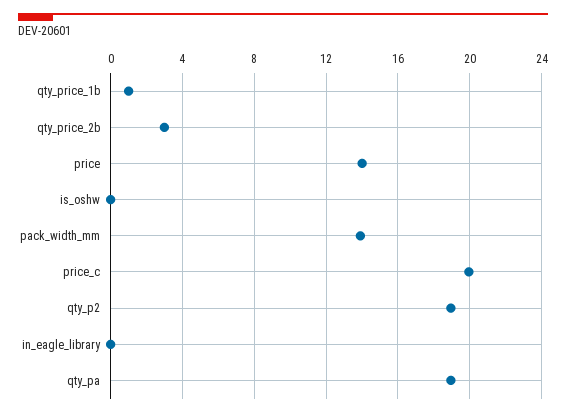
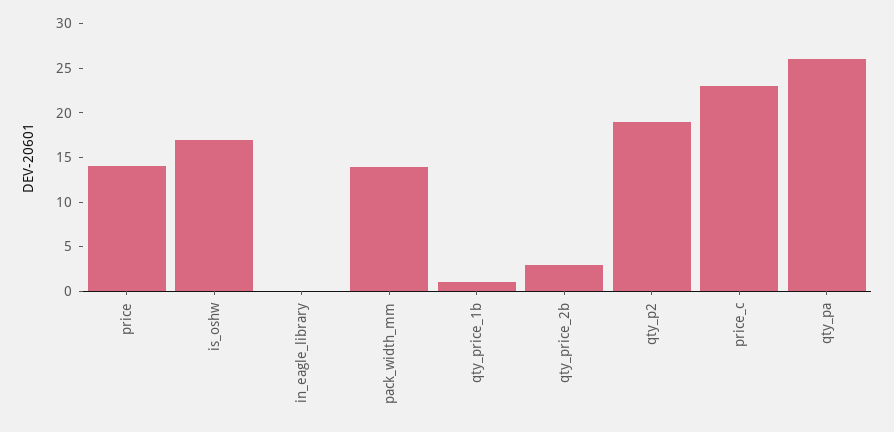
  {
    "qty_price_1b": 1,
    "qty_price_2b": 3,
    "price": 14,
-   "is_oshw": 0,
+   "is_oshw": 17,
    "pack_width_mm": 14,
-   "price_c": 20,
+   "price_c": 23,
    "qty_p2": 19,
    "in_eagle_library": 0,
-   "qty_pa": 19
+   "qty_pa": 26
  }

